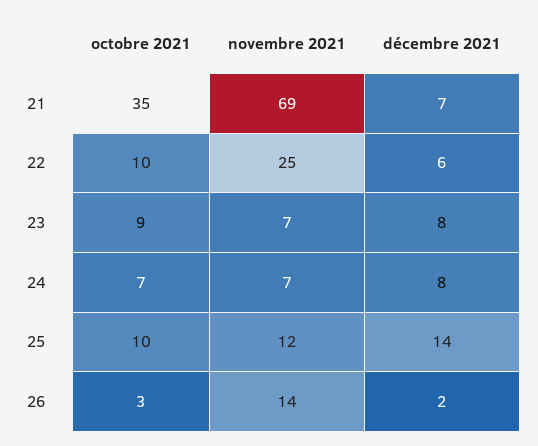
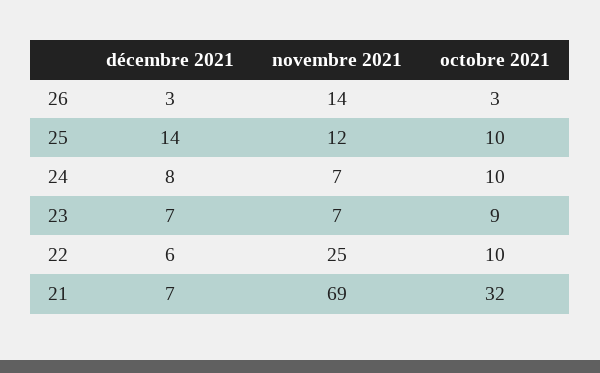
  {
    "octobre 2021": {
-     "21": 35,
+     "21": 32,
      "22": 10,
      "23": 9,
-     "24": 7,
+     "24": 10,
      "25": 10,
      "26": 3
    },
    "novembre 2021": {
      "21": 69,
      "22": 25,
      "23": 7,
      "24": 7,
      "25": 12,
      "26": 14
    },
    "décembre 2021": {
      "21": 7,
      "22": 6,
-     "23": 8,
+     "23": 7,
      "24": 8,
      "25": 14,
-     "26": 2
+     "26": 3
    }
  }

